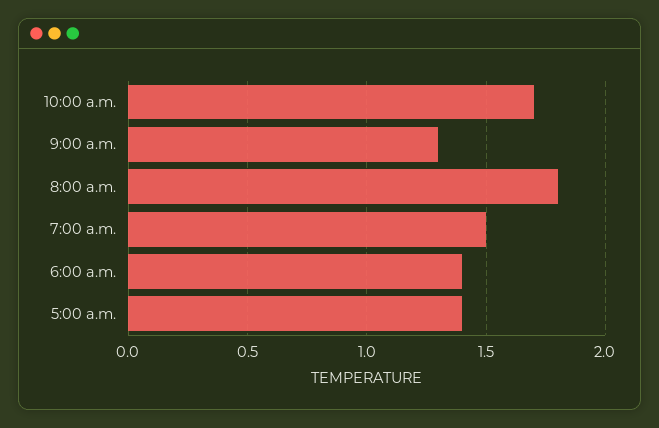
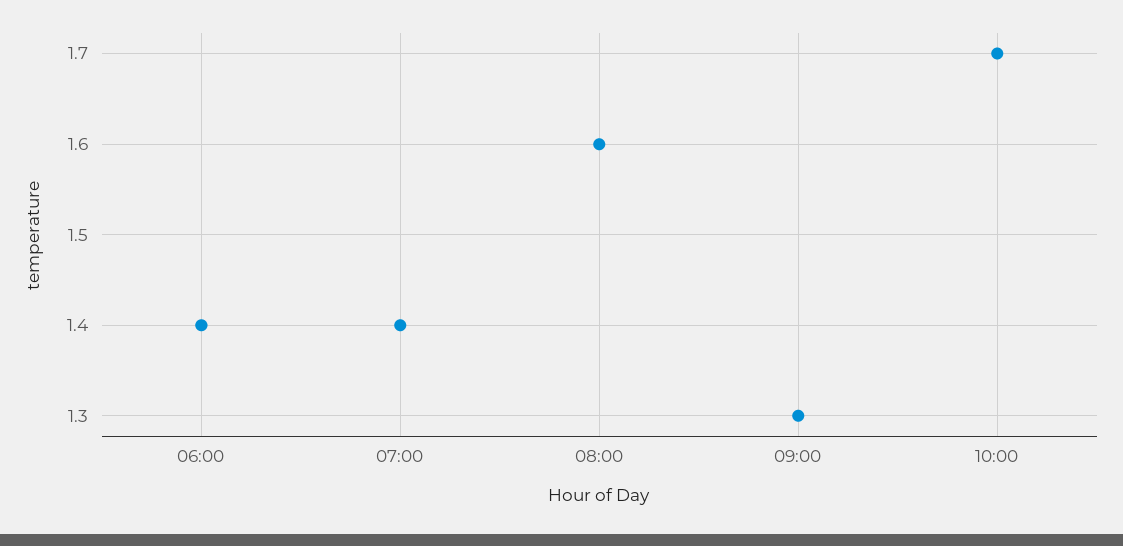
  {
    "10:00 a.m.": 1.7,
    "9:00 a.m.": 1.3,
-   "8:00 a.m.": 1.8,
+   "8:00 a.m.": 1.6,
-   "7:00 a.m.": 1.5,
+   "7:00 a.m.": 1.4,
-   "6:00 a.m.": 1.4,
+   "6:00 a.m.": 1.4
-   "5:00 a.m.": 1.4
  }

